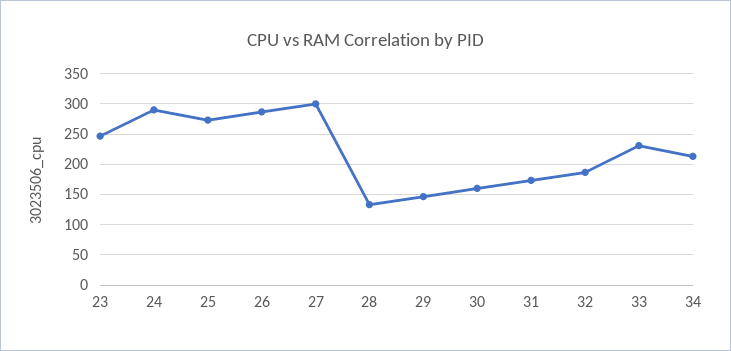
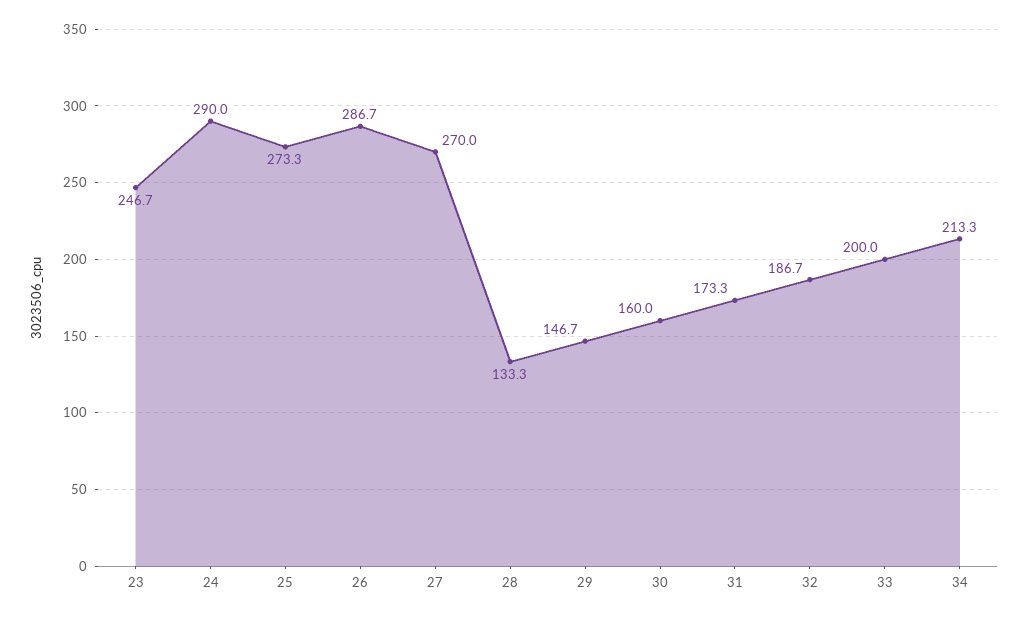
  {
    "23": 246.7,
    "24": 290,
    "25": 273.3,
    "26": 286.7,
-   "27": 300,
+   "27": 270,
    "28": 133.3,
    "29": 146.7,
    "30": 160,
    "31": 173.3,
    "32": 186.7,
-   "33": 230,
+   "33": 200,
    "34": 213.3
  }

